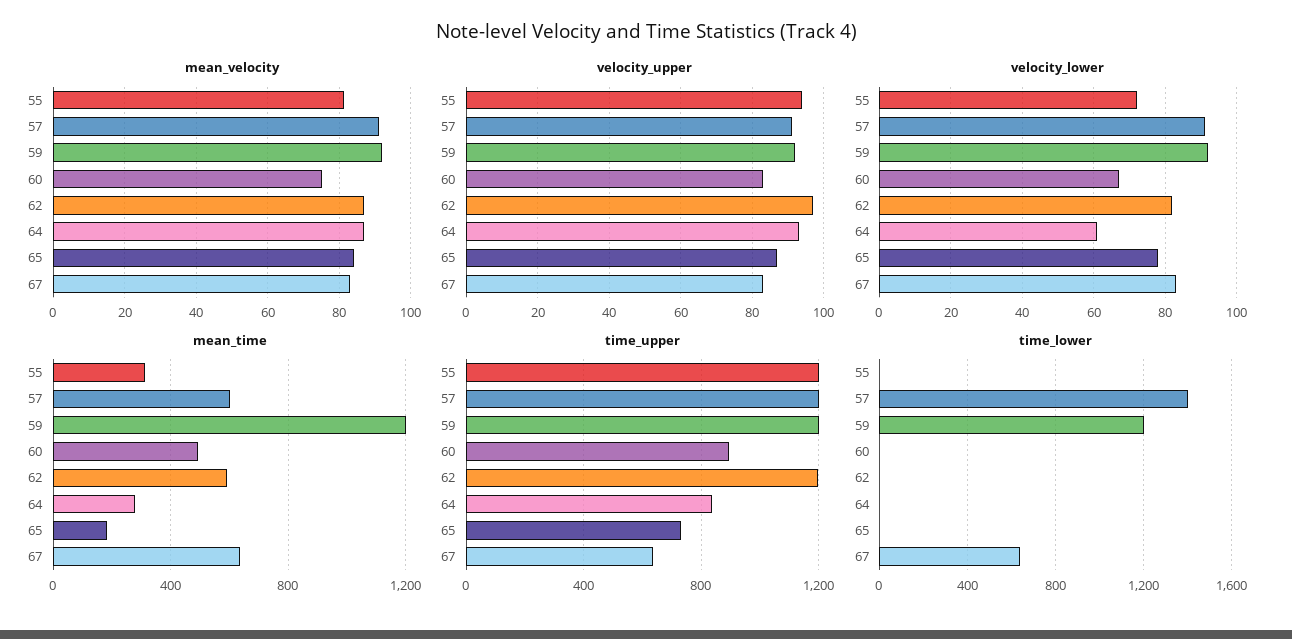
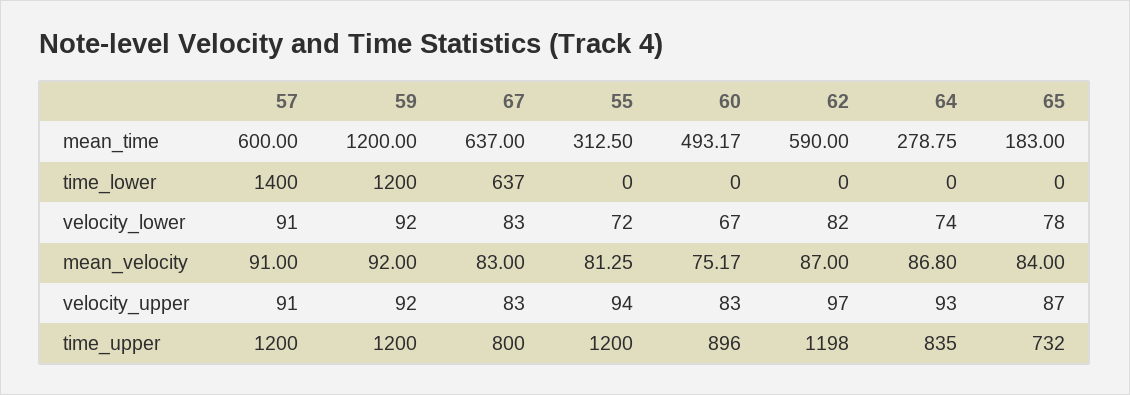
  {
    "mean_velocity": {
      "55": 81.25,
      "57": 91,
      "59": 92,
      "60": 75.17,
      "62": 87,
      "64": 86.8,
      "65": 84,
      "67": 83
    },
    "velocity_upper": {
      "55": 94,
      "57": 91,
      "59": 92,
      "60": 83,
      "62": 97,
      "64": 93,
      "65": 87,
      "67": 83
    },
    "velocity_lower": {
      "55": 72,
      "57": 91,
      "59": 92,
      "60": 67,
      "62": 82,
-     "64": 60,
+     "64": 74,
      "65": 78,
      "67": 83
    },
    "mean_time": {
      "55": 312.5,
      "57": 600,
      "59": 1200,
      "60": 493.17,
      "62": 590,
      "64": 278.75,
      "65": 183,
      "67": 637
    },
    "time_upper": {
      "55": 1200,
      "57": 1200,
      "59": 1200,
      "60": 896,
      "62": 1198,
      "64": 835,
      "65": 732,
-     "67": 650
+     "67": 800
    },
    "time_lower": {
      "55": 0,
      "57": 1400,
      "59": 1200,
      "60": 0,
      "62": 0,
      "64": 0,
      "65": 0,
      "67": 637
    }
  }

